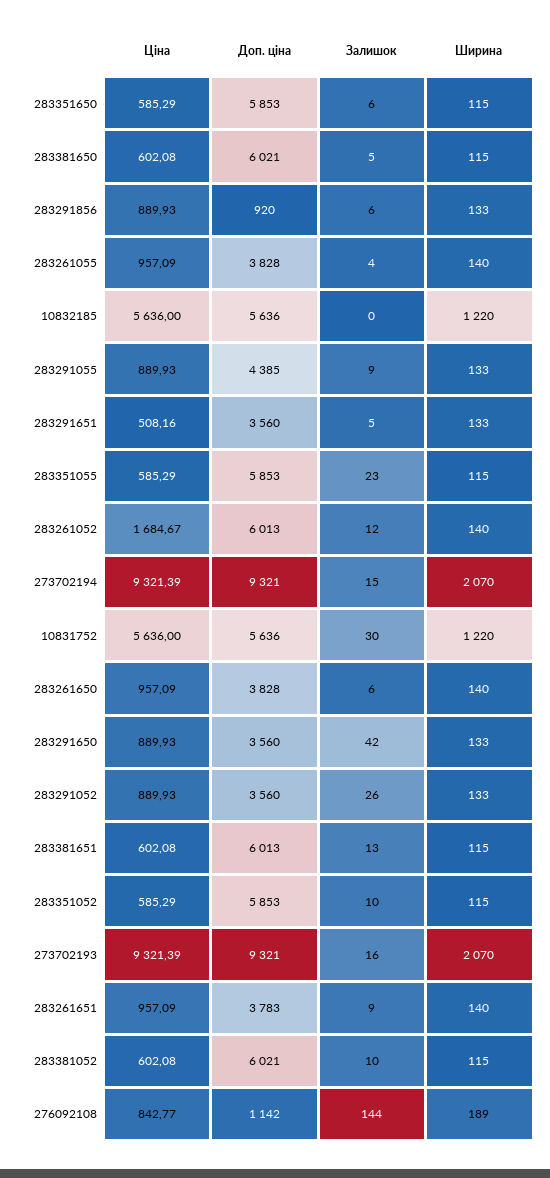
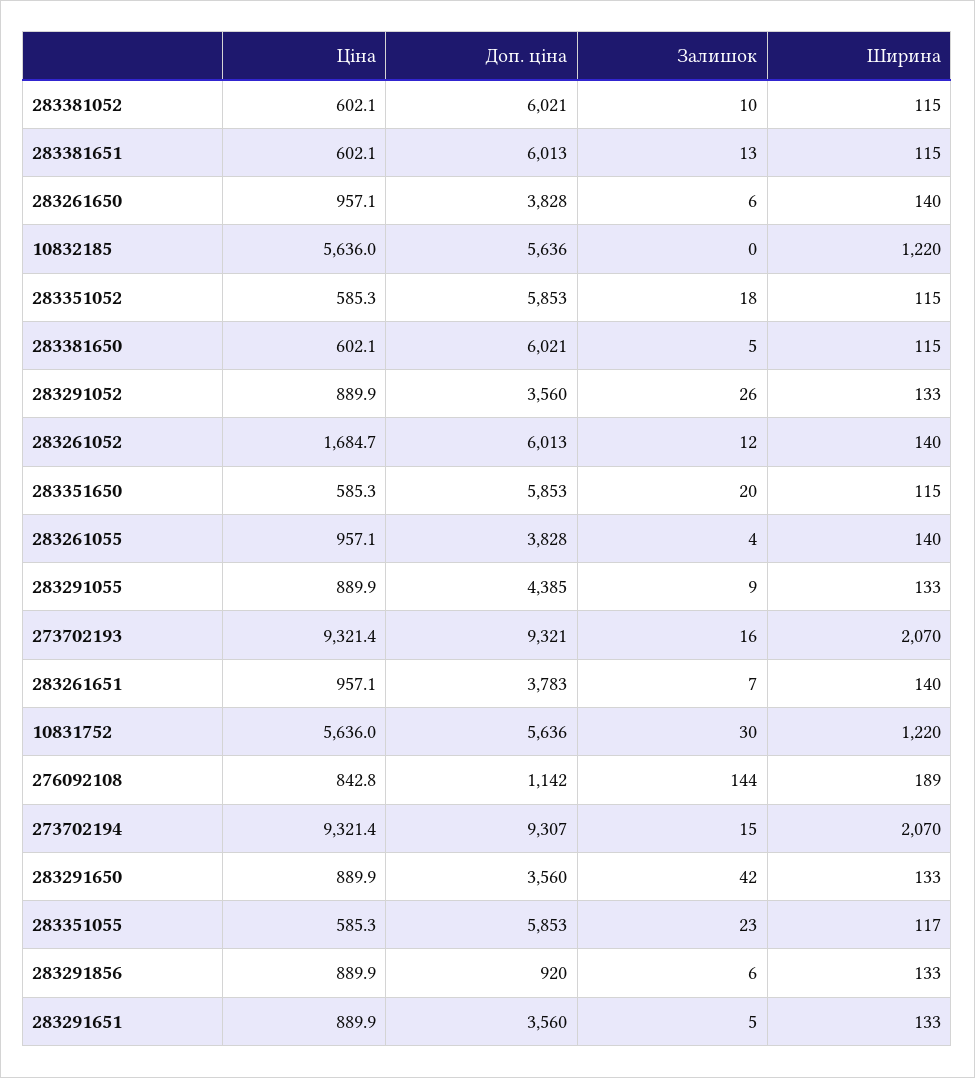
  {
    "Ціна": {
      "283351650": 585.29,
      "283381650": 602.08,
      "283291856": 889.93,
      "283261055": 957.09,
      "10832185": 5636,
      "283291055": 889.93,
-     "283291651": 508.16,
+     "283291651": 889.9,
      "283351055": 585.29,
      "283261052": 1684.67,
      "273702194": 9321.39,
      "10831752": 5636,
      "283261650": 957.09,
      "283291650": 889.93,
      "283291052": 889.93,
      "283381651": 602.08,
      "283351052": 585.29,
      "273702193": 9321.39,
      "283261651": 957.09,
      "283381052": 602.08,
      "276092108": 842.77
    },
    "Доп. ціна": {
      "283351650": 5853,
      "283381650": 6021,
      "283291856": 920,
      "283261055": 3828,
      "10832185": 5636,
      "283291055": 4385,
      "283291651": 3560,
      "283351055": 5853,
      "283261052": 6013,
-     "273702194": 9321,
+     "273702194": 9307,
      "10831752": 5636,
      "283261650": 3828,
      "283291650": 3560,
      "283291052": 3560,
      "283381651": 6013,
      "283351052": 5853,
      "273702193": 9321,
      "283261651": 3783,
      "283381052": 6021,
      "276092108": 1142
    },
    "Залишок": {
-     "283351650": 6,
+     "283351650": 20,
      "283381650": 5,
      "283291856": 6,
      "283261055": 4,
      "10832185": 0,
      "283291055": 9,
      "283291651": 5,
      "283351055": 23,
      "283261052": 12,
      "273702194": 15,
      "10831752": 30,
      "283261650": 6,
      "283291650": 42,
      "283291052": 26,
      "283381651": 13,
-     "283351052": 10,
+     "283351052": 18,
      "273702193": 16,
-     "283261651": 9,
+     "283261651": 7,
      "283381052": 10,
      "276092108": 144
    },
    "Ширина": {
      "283351650": 115,
      "283381650": 115,
      "283291856": 133,
      "283261055": 140,
      "10832185": 1220,
      "283291055": 133,
      "283291651": 133,
-     "283351055": 115,
+     "283351055": 117,
      "283261052": 140,
      "273702194": 2070,
      "10831752": 1220,
      "283261650": 140,
      "283291650": 133,
      "283291052": 133,
      "283381651": 115,
      "283351052": 115,
      "273702193": 2070,
      "283261651": 140,
      "283381052": 115,
      "276092108": 189
    }
  }

